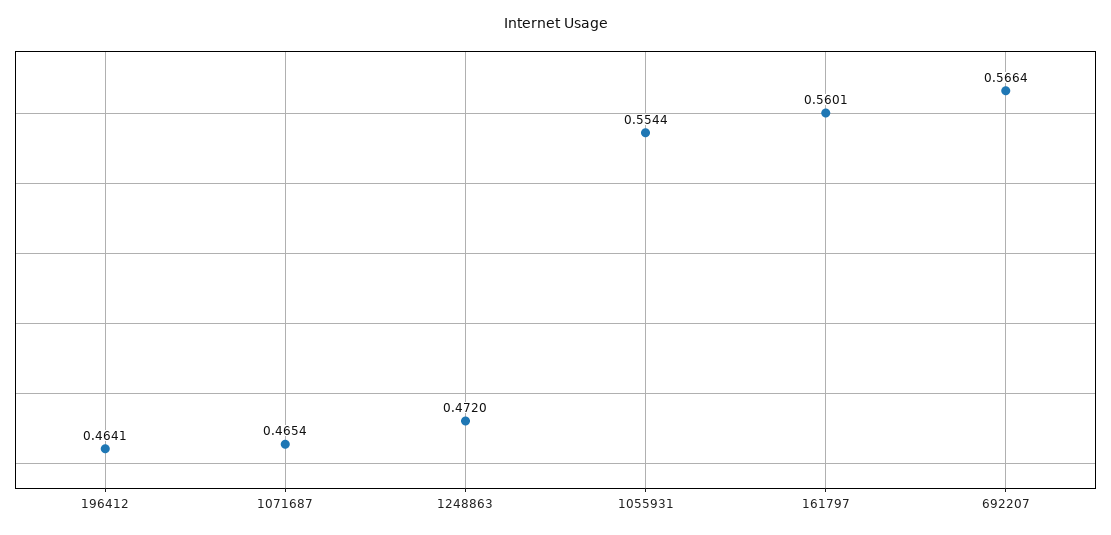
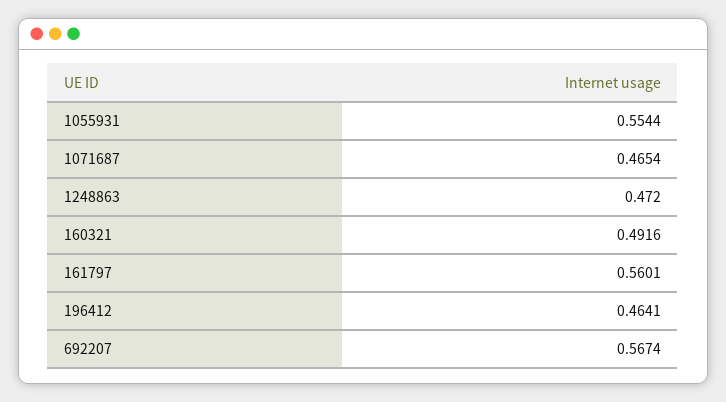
  {
    "196412": 0.4641,
    "1071687": 0.4654,
    "1248863": 0.472,
    "1055931": 0.5544,
    "161797": 0.5601,
-   "692207": 0.5664
+   "692207": 0.5674,
+   "160321": 0.4916
  }

